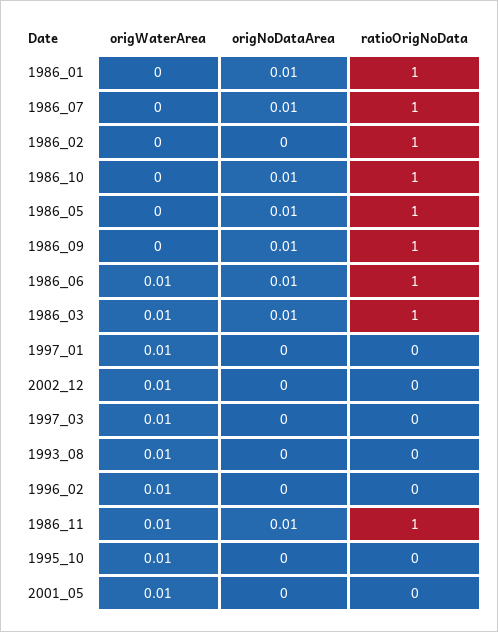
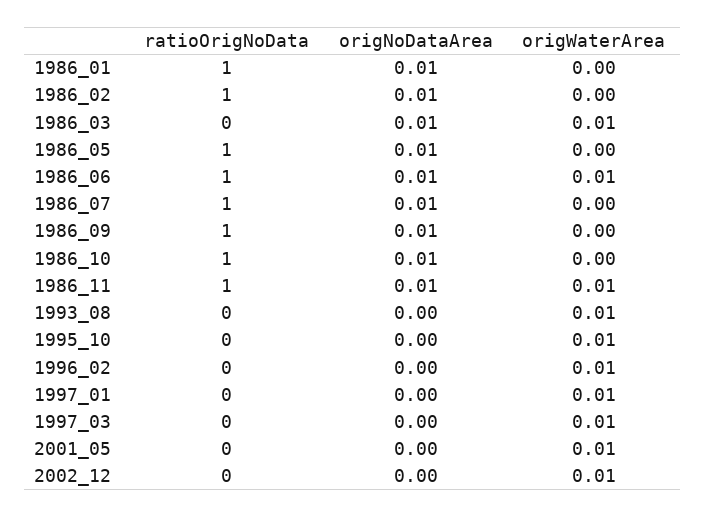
  {
    "origWaterArea": {
      "1986_01": 0,
      "1986_07": 0,
      "1986_02": 0,
      "1986_10": 0,
      "1986_05": 0,
      "1986_09": 0,
      "1986_06": 0.01,
      "1986_03": 0.01,
      "1997_01": 0.01,
      "2002_12": 0.01,
      "1997_03": 0.01,
      "1993_08": 0.01,
      "1996_02": 0.01,
      "1986_11": 0.01,
      "1995_10": 0.01,
      "2001_05": 0.01
    },
    "origNoDataArea": {
      "1986_01": 0.01,
      "1986_07": 0.01,
-     "1986_02": 0,
+     "1986_02": 0.01,
      "1986_10": 0.01,
      "1986_05": 0.01,
      "1986_09": 0.01,
      "1986_06": 0.01,
      "1986_03": 0.01,
      "1997_01": 0,
      "2002_12": 0,
      "1997_03": 0,
      "1993_08": 0,
      "1996_02": 0,
      "1986_11": 0.01,
      "1995_10": 0,
      "2001_05": 0
    },
    "ratioOrigNoData": {
      "1986_01": 1,
      "1986_07": 1,
      "1986_02": 1,
      "1986_10": 1,
      "1986_05": 1,
      "1986_09": 1,
      "1986_06": 1,
-     "1986_03": 1,
+     "1986_03": 0,
      "1997_01": 0,
      "2002_12": 0,
      "1997_03": 0,
      "1993_08": 0,
      "1996_02": 0,
      "1986_11": 1,
      "1995_10": 0,
      "2001_05": 0
    }
  }

